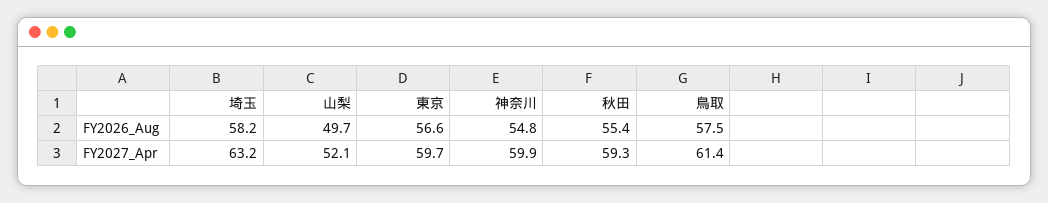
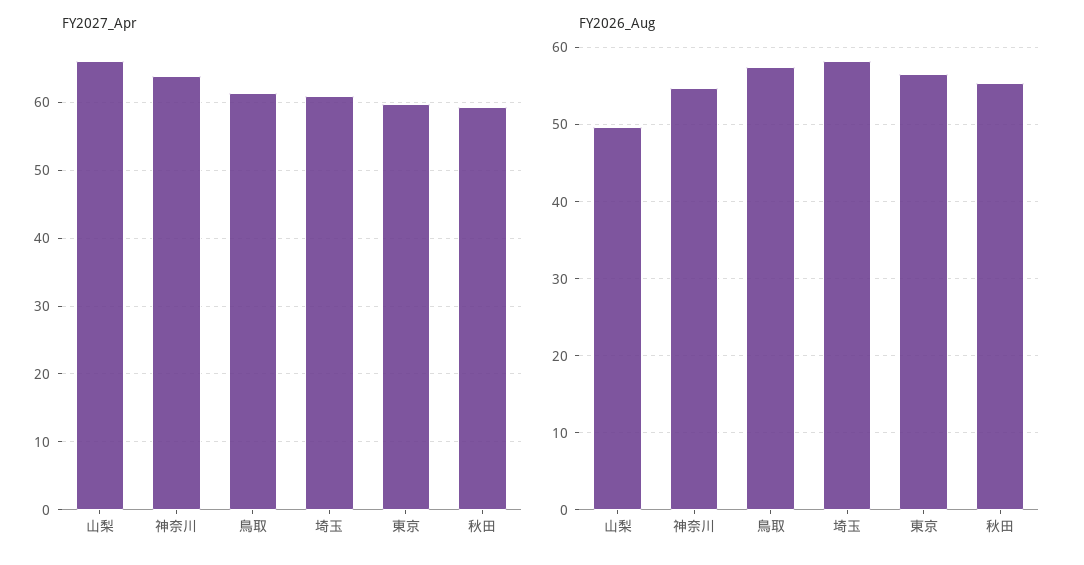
  {
    "FY2026_Aug": {
      "埼玉": 58.2,
      "山梨": 49.7,
      "東京": 56.6,
      "神奈川": 54.8,
      "秋田": 55.4,
      "鳥取": 57.5
    },
    "FY2027_Apr": {
-     "埼玉": 63.2,
+     "埼玉": 61,
-     "山梨": 52.1,
+     "山梨": 66,
      "東京": 59.7,
-     "神奈川": 59.9,
+     "神奈川": 64,
      "秋田": 59.3,
      "鳥取": 61.4
    }
  }

